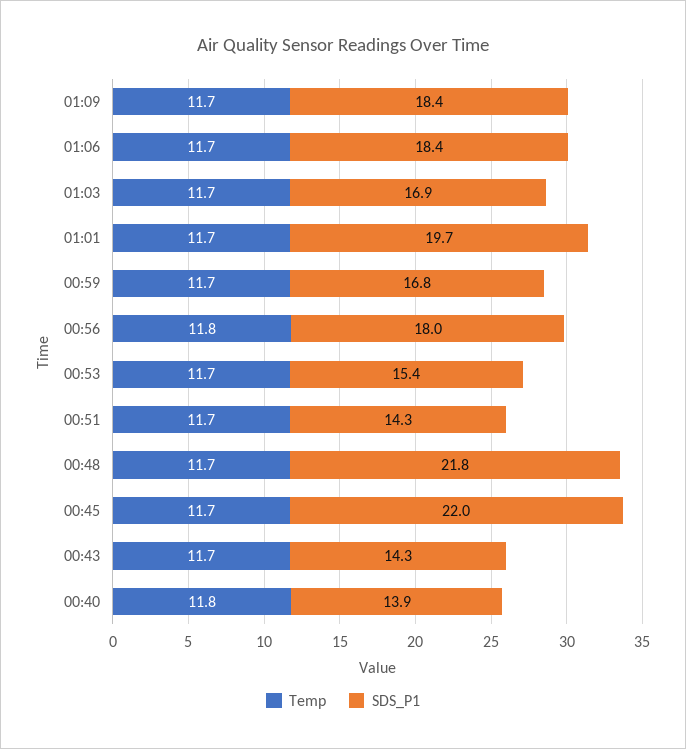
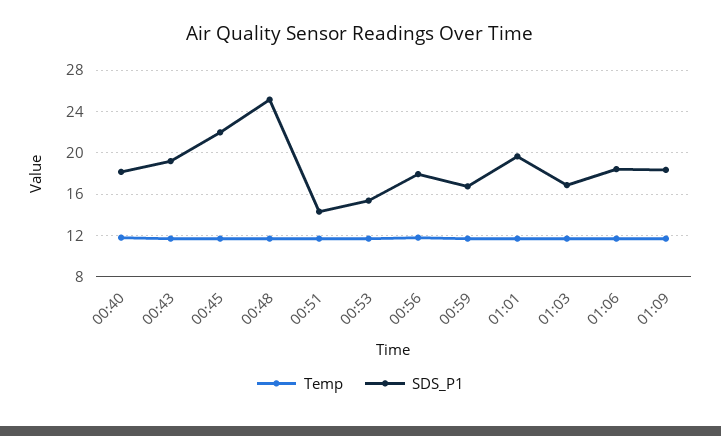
  {
    "Temp": {
      "01:09": 11.7,
      "01:06": 11.7,
      "01:03": 11.7,
      "01:01": 11.7,
      "00:59": 11.7,
      "00:56": 11.8,
      "00:53": 11.7,
      "00:51": 11.7,
      "00:48": 11.7,
      "00:45": 11.7,
      "00:43": 11.7,
      "00:40": 11.8
    },
    "SDS_P1": {
      "01:09": 18.4,
      "01:06": 18.4,
      "01:03": 16.9,
      "01:01": 19.7,
      "00:59": 16.8,
      "00:56": 18,
      "00:53": 15.4,
      "00:51": 14.3,
-     "00:48": 21.8,
+     "00:48": 25,
      "00:45": 22,
-     "00:43": 14.3,
+     "00:43": 19,
-     "00:40": 13.9
+     "00:40": 18
    }
  }

